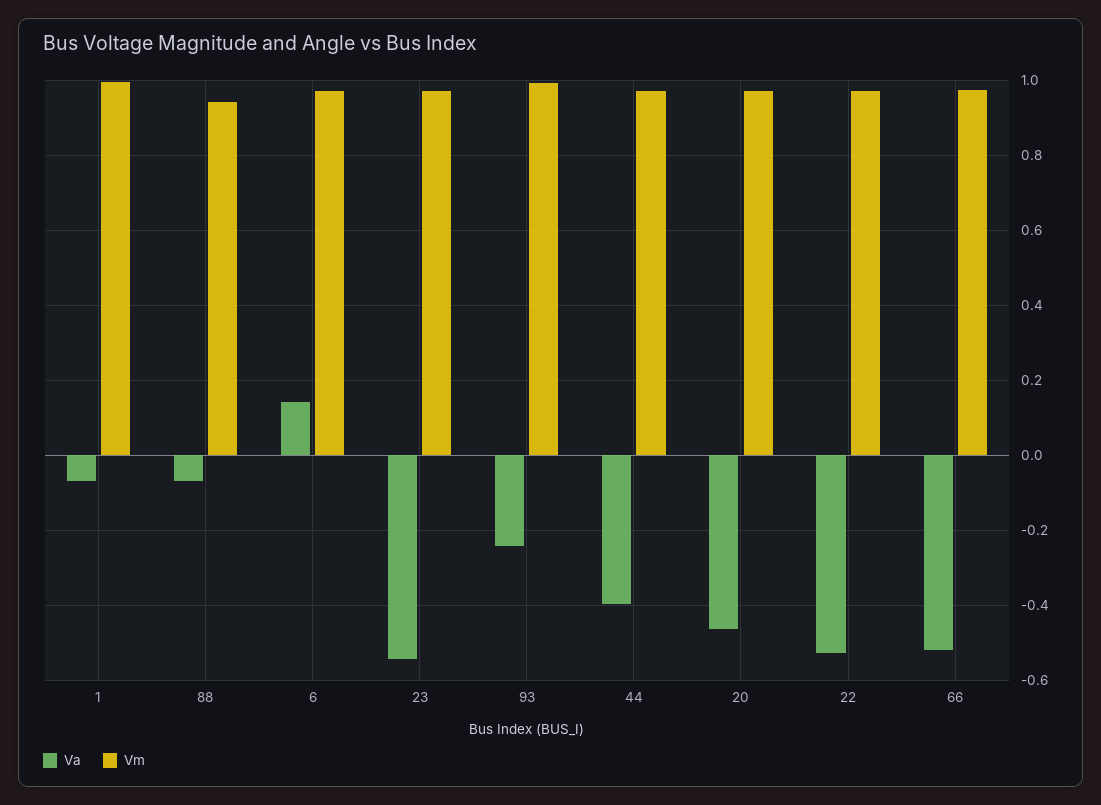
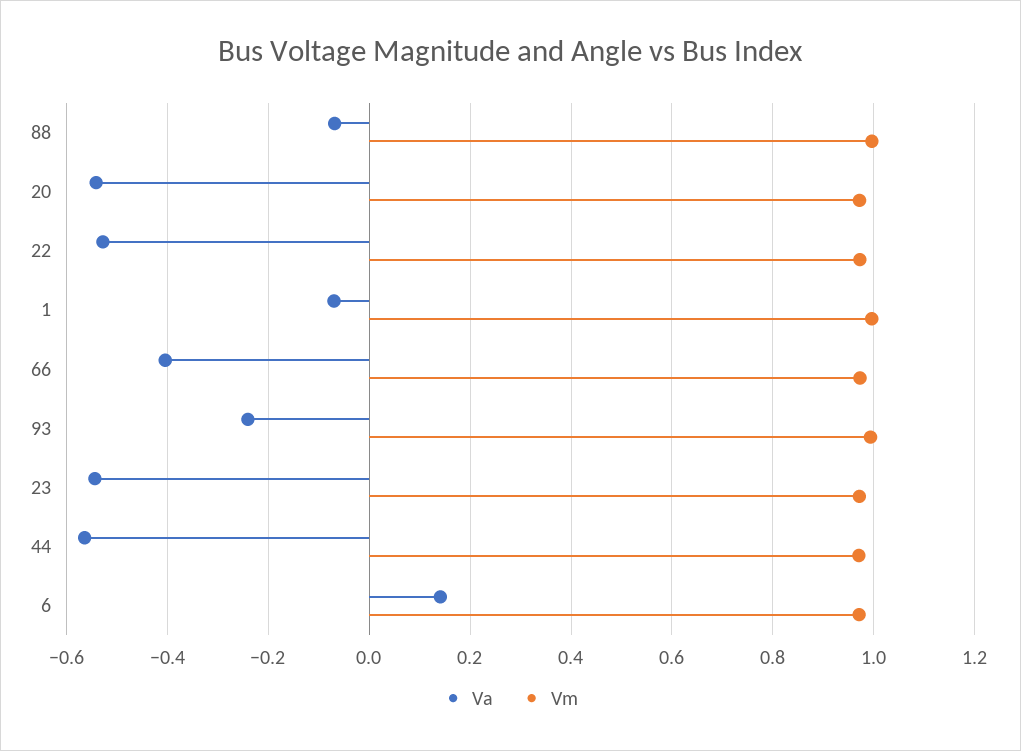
  {
    "Va": {
      "1": -0.08,
      "88": -0.06,
      "6": 0.14,
      "23": -0.54,
      "93": -0.24,
-     "44": -0.4,
+     "44": -0.56,
-     "20": -0.46,
+     "20": -0.54,
      "22": -0.52,
-     "66": -0.52
+     "66": -0.4
    },
    "Vm": {
      "1": 1,
-     "88": 0.94,
+     "88": 1,
      "6": 0.98,
      "23": 0.98,
      "93": 1,
      "44": 0.98,
      "20": 0.98,
      "22": 0.98,
      "66": 0.98
    }
  }

